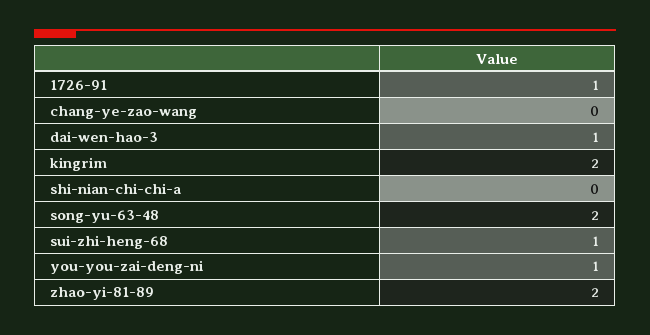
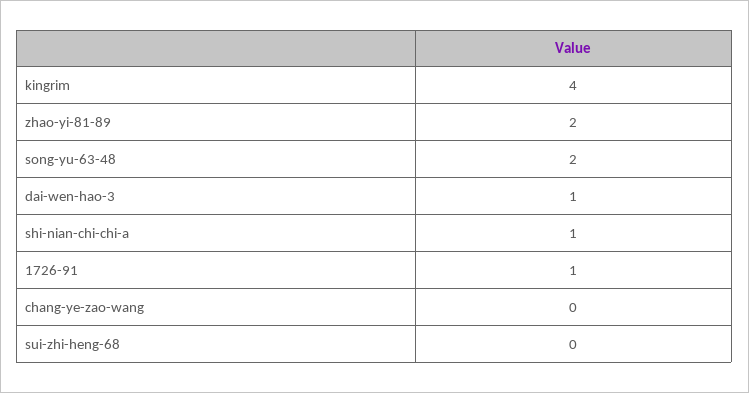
  {
    "1726-91": 1,
    "chang-ye-zao-wang": 0,
    "dai-wen-hao-3": 1,
-   "kingrim": 2,
+   "kingrim": 4,
-   "shi-nian-chi-chi-a": 0,
+   "shi-nian-chi-chi-a": 1,
    "song-yu-63-48": 2,
-   "sui-zhi-heng-68": 1,
+   "sui-zhi-heng-68": 0,
-   "you-you-zai-deng-ni": 1,
    "zhao-yi-81-89": 2
  }

